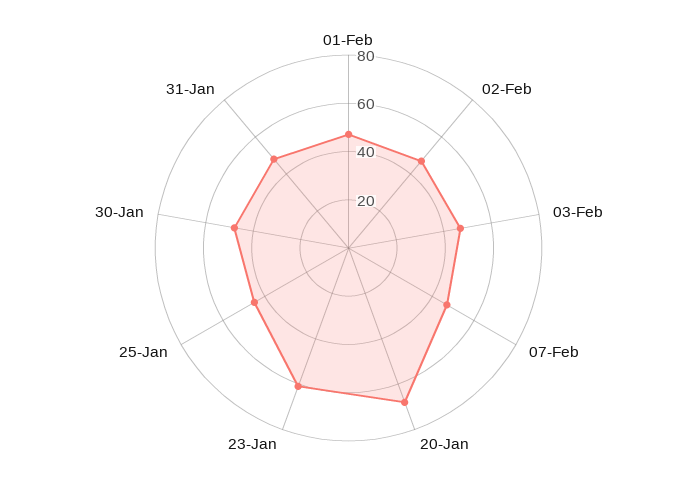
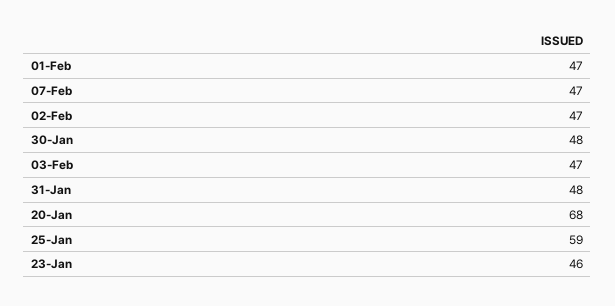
  {
    "01-Feb": 47,
    "02-Feb": 47,
    "03-Feb": 47,
    "07-Feb": 47,
    "20-Jan": 68,
-   "23-Jan": 60,
+   "23-Jan": 46,
-   "25-Jan": 45,
+   "25-Jan": 59,
    "30-Jan": 48,
    "31-Jan": 48
  }

